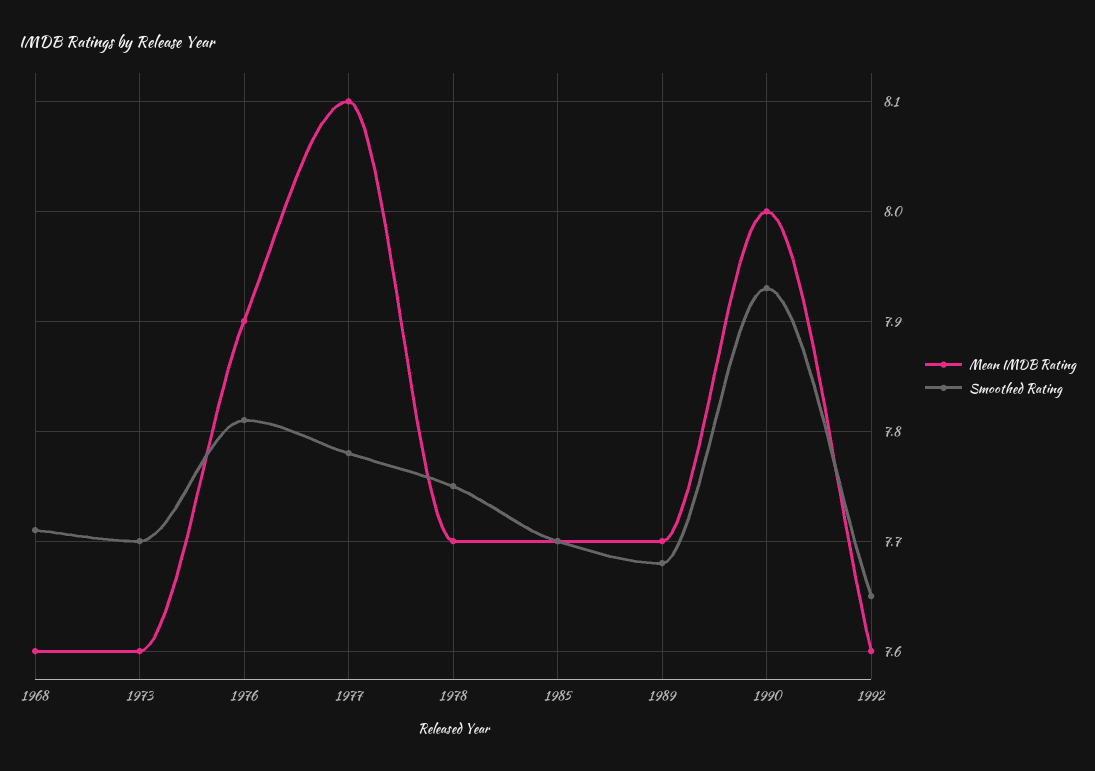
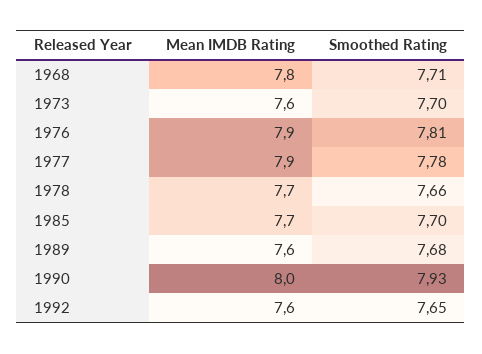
  {
    "Mean IMDB Rating": {
-     "1968": 7.6,
+     "1968": 7.8,
      "1973": 7.6,
      "1976": 7.9,
-     "1977": 8.1,
+     "1977": 7.9,
      "1978": 7.7,
      "1985": 7.7,
-     "1989": 7.7,
+     "1989": 7.6,
      "1990": 8,
      "1992": 7.6
    },
    "Smoothed Rating": {
      "1968": 7.71,
      "1973": 7.7,
      "1976": 7.81,
      "1977": 7.78,
-     "1978": 7.75,
+     "1978": 7.66,
      "1985": 7.7,
      "1989": 7.68,
      "1990": 7.93,
      "1992": 7.65
    }
  }

